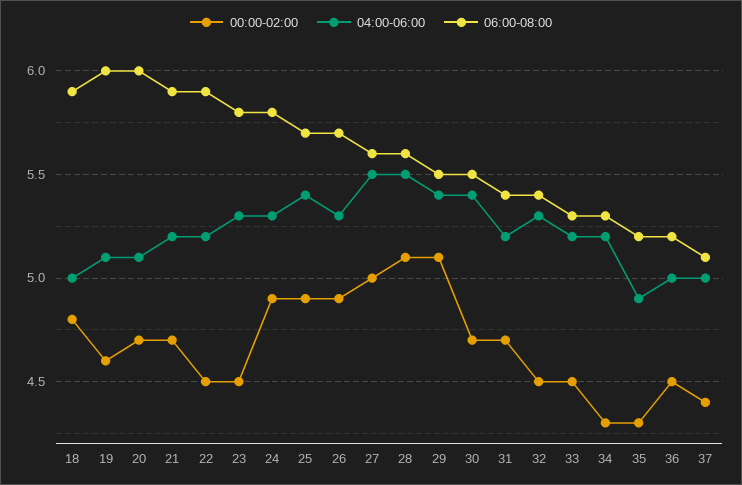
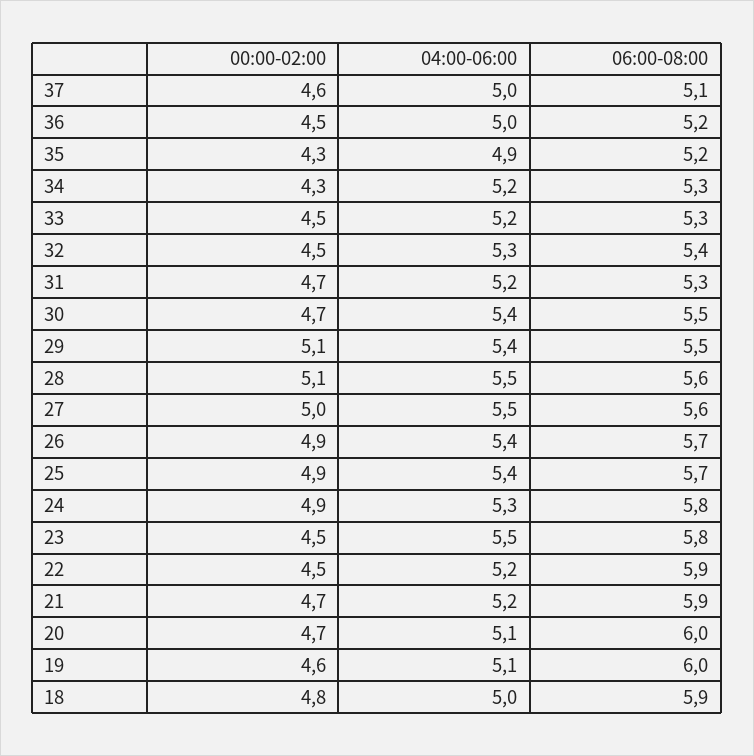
  {
    "00:00-02:00": {
      "18": 4.8,
      "19": 4.6,
      "20": 4.7,
      "21": 4.7,
      "22": 4.5,
      "23": 4.5,
      "24": 4.9,
      "25": 4.9,
      "26": 4.9,
      "27": 5,
      "28": 5.1,
      "29": 5.1,
      "30": 4.7,
      "31": 4.7,
      "32": 4.5,
      "33": 4.5,
      "34": 4.3,
      "35": 4.3,
      "36": 4.5,
-     "37": 4.4
+     "37": 4.6
    },
    "04:00-06:00": {
      "18": 5,
      "19": 5.1,
      "20": 5.1,
      "21": 5.2,
      "22": 5.2,
-     "23": 5.3,
+     "23": 5.5,
      "24": 5.3,
      "25": 5.4,
-     "26": 5.3,
+     "26": 5.4,
      "27": 5.5,
      "28": 5.5,
      "29": 5.4,
      "30": 5.4,
      "31": 5.2,
      "32": 5.3,
      "33": 5.2,
      "34": 5.2,
      "35": 4.9,
      "36": 5,
      "37": 5
    },
    "06:00-08:00": {
      "18": 5.9,
      "19": 6,
      "20": 6,
      "21": 5.9,
      "22": 5.9,
      "23": 5.8,
      "24": 5.8,
      "25": 5.7,
      "26": 5.7,
      "27": 5.6,
      "28": 5.6,
      "29": 5.5,
      "30": 5.5,
-     "31": 5.4,
+     "31": 5.3,
      "32": 5.4,
      "33": 5.3,
      "34": 5.3,
      "35": 5.2,
      "36": 5.2,
      "37": 5.1
    }
  }

